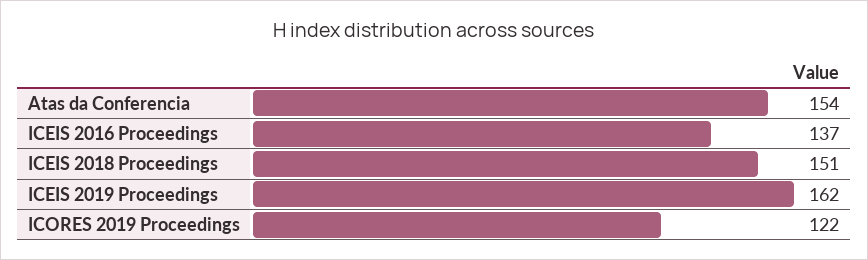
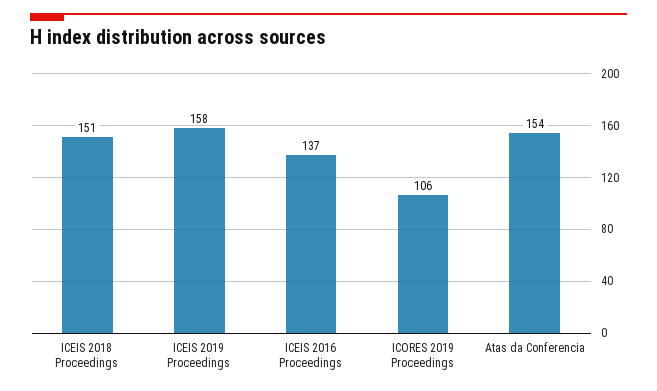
  {
    "Atas da Conferencia": 154,
    "ICEIS 2016 Proceedings": 137,
    "ICEIS 2018 Proceedings": 151,
-   "ICEIS 2019 Proceedings": 162,
+   "ICEIS 2019 Proceedings": 158,
-   "ICORES 2019 Proceedings": 122
+   "ICORES 2019 Proceedings": 106
  }

